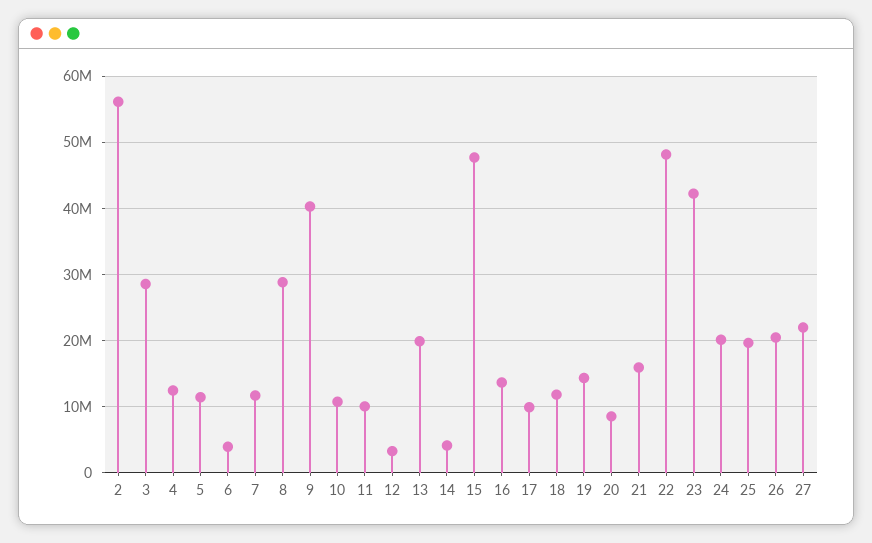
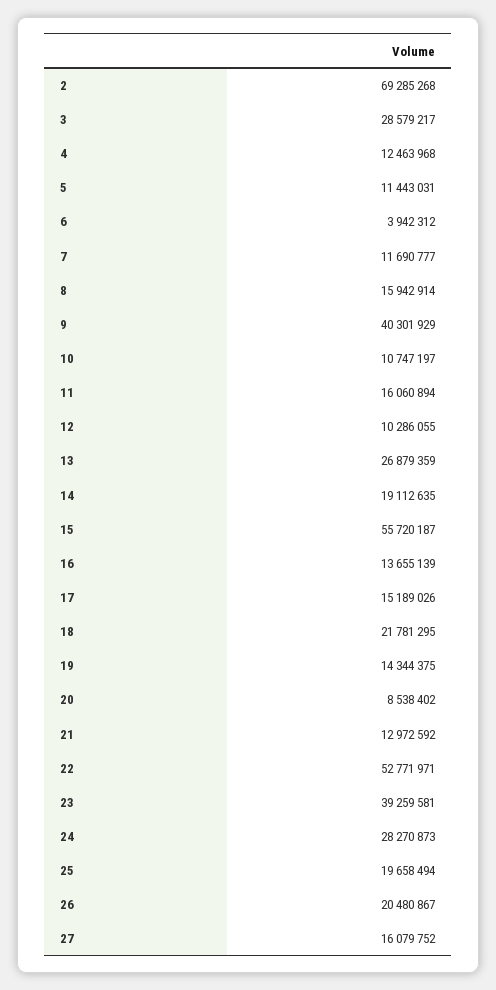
  {
-   "2": 56000000,
+   "2": 69285268,
    "3": 28579217,
    "4": 12463968,
    "5": 11443031,
    "6": 3942312,
    "7": 11690777,
-   "8": 29000000,
+   "8": 15942914,
    "9": 40301929,
    "10": 10747197,
-   "11": 10000000,
+   "11": 16060894,
-   "12": 3000000,
+   "12": 10286055,
-   "13": 20000000,
+   "13": 26879359,
-   "14": 4000000,
+   "14": 19112635,
-   "15": 48000000,
+   "15": 55720187,
    "16": 13655139,
-   "17": 10000000,
+   "17": 15189026,
-   "18": 12000000,
+   "18": 21781295,
    "19": 14344375,
    "20": 8538402,
-   "21": 16000000,
+   "21": 12972592,
-   "22": 48000000,
+   "22": 52771971,
-   "23": 42000000,
+   "23": 39259581,
-   "24": 20000000,
+   "24": 28270873,
    "25": 19658494,
    "26": 20480867,
-   "27": 22000000
+   "27": 16079752
  }

